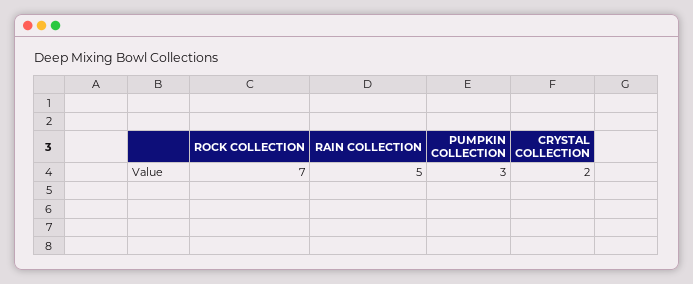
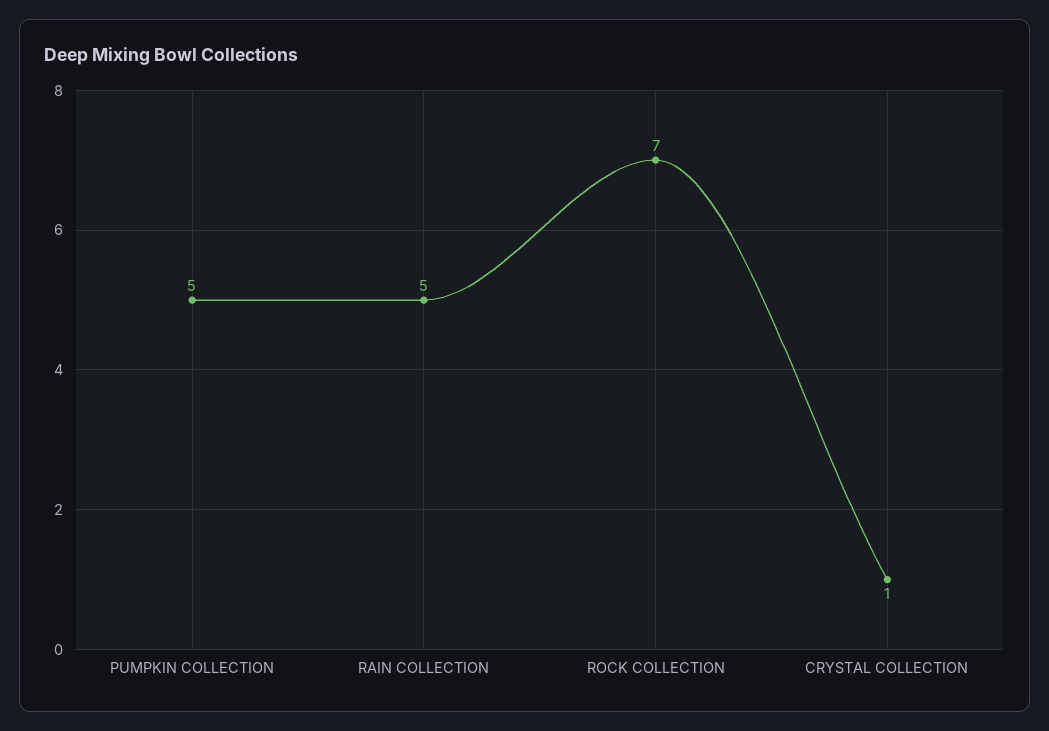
  {
    "ROCK COLLECTION": 7,
    "RAIN COLLECTION": 5,
-   "PUMPKIN COLLECTION": 3,
+   "PUMPKIN COLLECTION": 5,
-   "CRYSTAL COLLECTION": 2
+   "CRYSTAL COLLECTION": 1
  }

